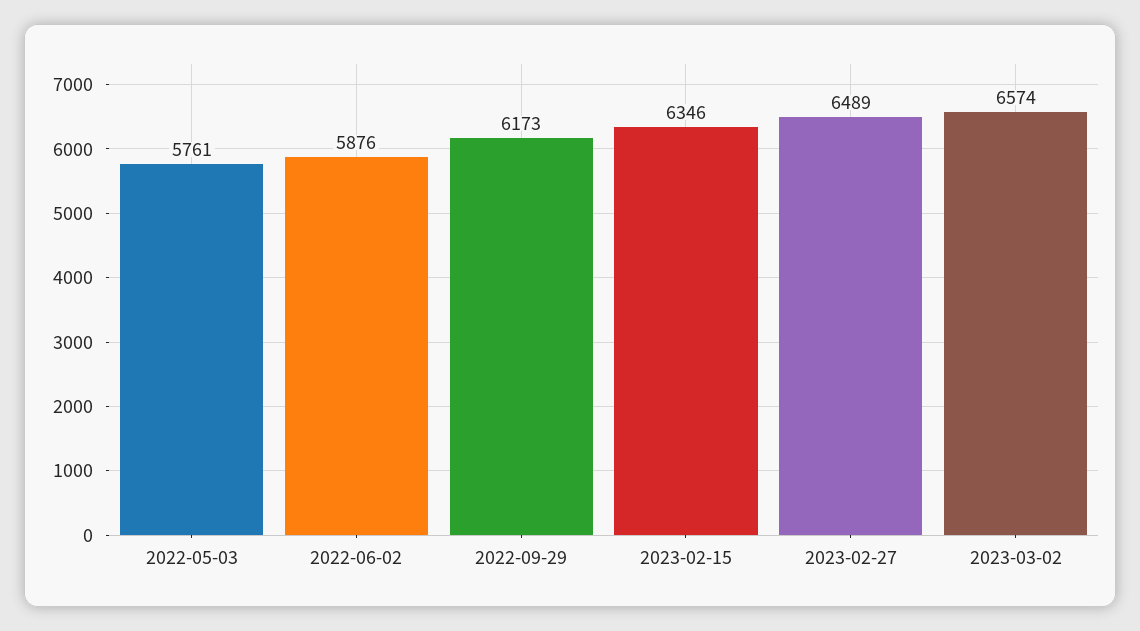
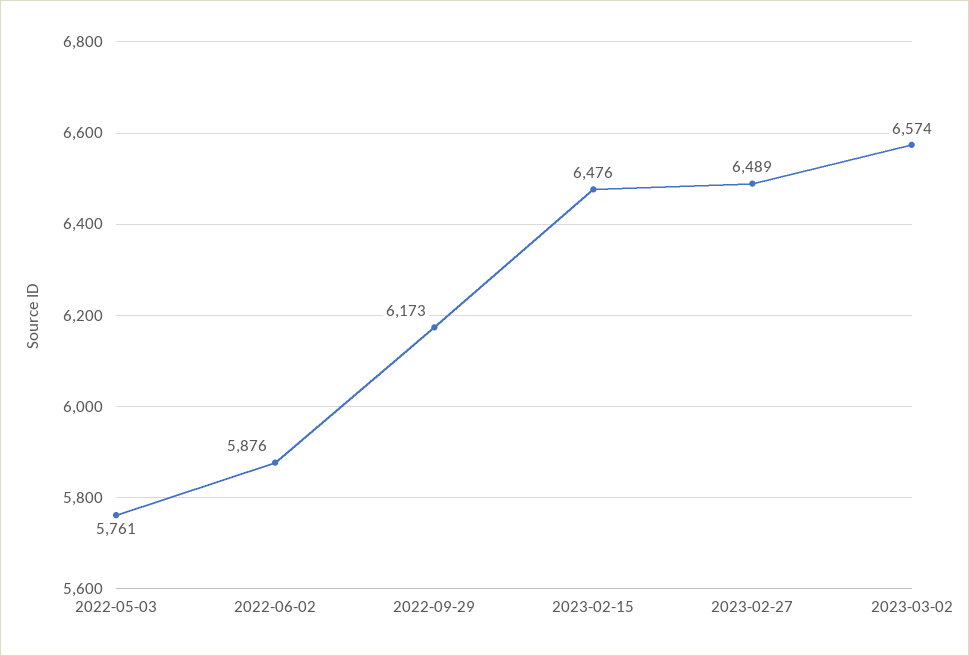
  {
    "2022-05-03": 5761,
    "2022-06-02": 5876,
    "2022-09-29": 6173,
-   "2023-02-15": 6346,
+   "2023-02-15": 6476,
    "2023-02-27": 6489,
    "2023-03-02": 6574
  }

